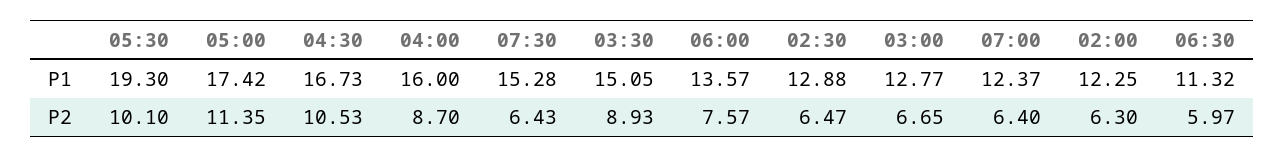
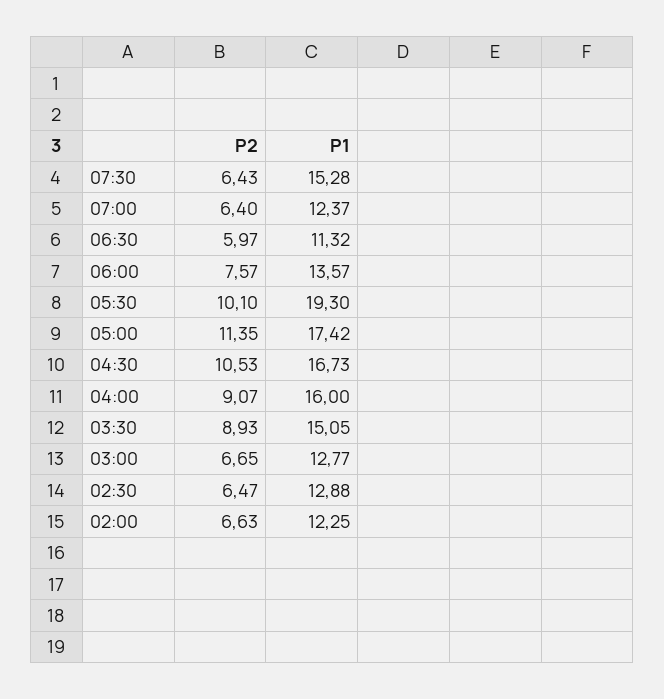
  {
    "05:30": {
      "P1": 19.3,
      "P2": 10.1
    },
    "05:00": {
      "P1": 17.42,
      "P2": 11.35
    },
    "04:30": {
      "P1": 16.73,
      "P2": 10.53
    },
    "04:00": {
      "P1": 16,
-     "P2": 8.7
+     "P2": 9.07
    },
    "07:30": {
      "P1": 15.28,
      "P2": 6.43
    },
    "03:30": {
      "P1": 15.05,
      "P2": 8.93
    },
    "06:00": {
      "P1": 13.57,
      "P2": 7.57
    },
    "02:30": {
      "P1": 12.88,
      "P2": 6.47
    },
    "03:00": {
      "P1": 12.77,
      "P2": 6.65
    },
    "07:00": {
      "P1": 12.37,
      "P2": 6.4
    },
    "02:00": {
      "P1": 12.25,
-     "P2": 6.3
+     "P2": 6.63
    },
    "06:30": {
      "P1": 11.32,
      "P2": 5.97
    }
  }

